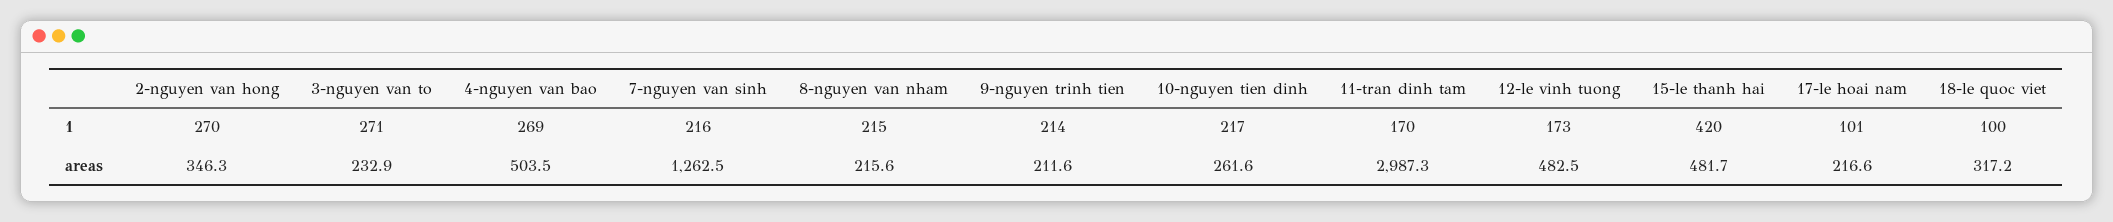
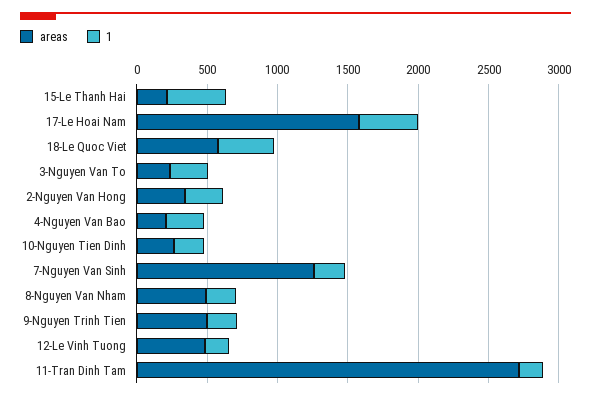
  {
    "1": {
      "2-nguyen van hong": 270,
      "3-nguyen van to": 271,
      "4-nguyen van bao": 269,
      "7-nguyen van sinh": 216,
      "8-nguyen van nham": 215,
      "9-nguyen trinh tien": 214,
      "10-nguyen tien dinh": 217,
      "11-tran dinh tam": 170,
      "12-le vinh tuong": 173,
      "15-le thanh hai": 420,
-     "17-le hoai nam": 101,
+     "17-le hoai nam": 400,
-     "18-le quoc viet": 100
+     "18-le quoc viet": 400
    },
    "areas": {
      "2-nguyen van hong": 346.3,
      "3-nguyen van to": 232.9,
-     "4-nguyen van bao": 503.5,
+     "4-nguyen van bao": 200,
      "7-nguyen van sinh": 1262.5,
-     "8-nguyen van nham": 215.6,
+     "8-nguyen van nham": 500,
-     "9-nguyen trinh tien": 211.6,
+     "9-nguyen trinh tien": 500,
      "10-nguyen tien dinh": 261.6,
-     "11-tran dinh tam": 2987.3,
+     "11-tran dinh tam": 2700,
      "12-le vinh tuong": 482.5,
-     "15-le thanh hai": 481.7,
+     "15-le thanh hai": 200,
-     "17-le hoai nam": 216.6,
+     "17-le hoai nam": 1600,
-     "18-le quoc viet": 317.2
+     "18-le quoc viet": 600
    }
  }

